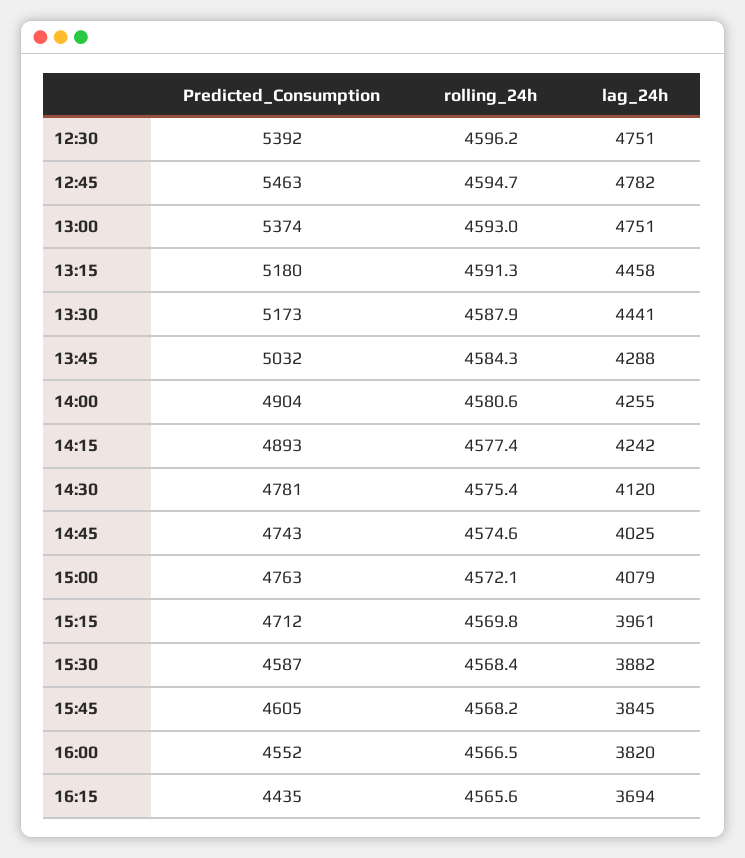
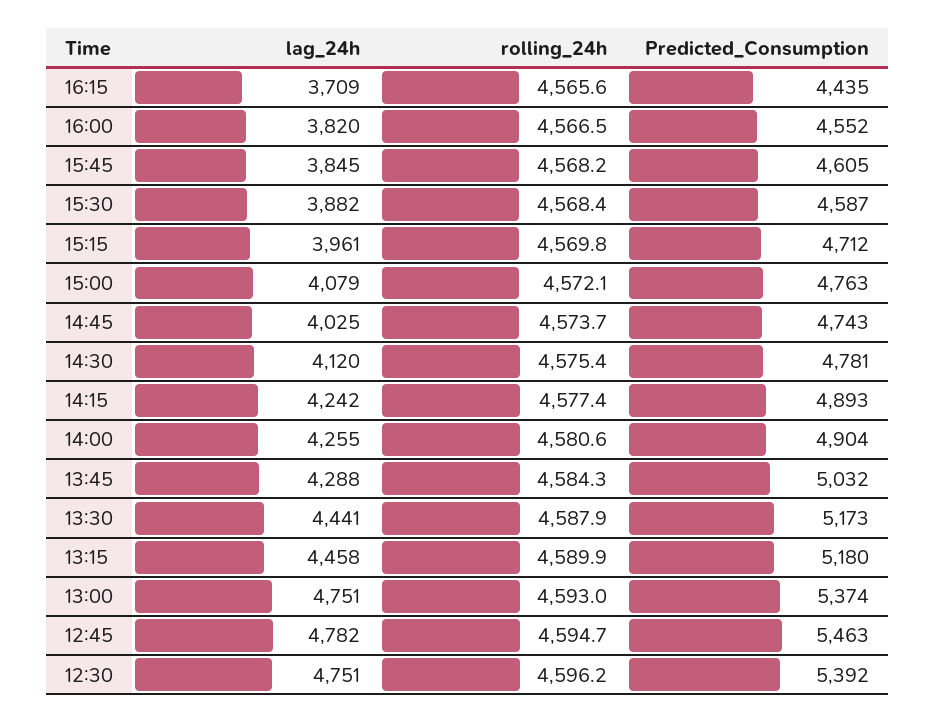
  {
    "Predicted_Consumption": {
      "12:30": 5392,
      "12:45": 5463,
      "13:00": 5374,
      "13:15": 5180,
      "13:30": 5173,
      "13:45": 5032,
      "14:00": 4904,
      "14:15": 4893,
      "14:30": 4781,
      "14:45": 4743,
      "15:00": 4763,
      "15:15": 4712,
      "15:30": 4587,
      "15:45": 4605,
      "16:00": 4552,
      "16:15": 4435
    },
    "rolling_24h": {
      "12:30": 4596.2,
      "12:45": 4594.7,
      "13:00": 4593,
-     "13:15": 4591.3,
+     "13:15": 4589.9,
      "13:30": 4587.9,
      "13:45": 4584.3,
      "14:00": 4580.6,
      "14:15": 4577.4,
      "14:30": 4575.4,
-     "14:45": 4574.6,
+     "14:45": 4573.7,
      "15:00": 4572.1,
      "15:15": 4569.8,
      "15:30": 4568.4,
      "15:45": 4568.2,
      "16:00": 4566.5,
      "16:15": 4565.6
    },
    "lag_24h": {
      "12:30": 4751,
      "12:45": 4782,
      "13:00": 4751,
      "13:15": 4458,
      "13:30": 4441,
      "13:45": 4288,
      "14:00": 4255,
      "14:15": 4242,
      "14:30": 4120,
      "14:45": 4025,
      "15:00": 4079,
      "15:15": 3961,
      "15:30": 3882,
      "15:45": 3845,
      "16:00": 3820,
-     "16:15": 3694
+     "16:15": 3709
    }
  }

